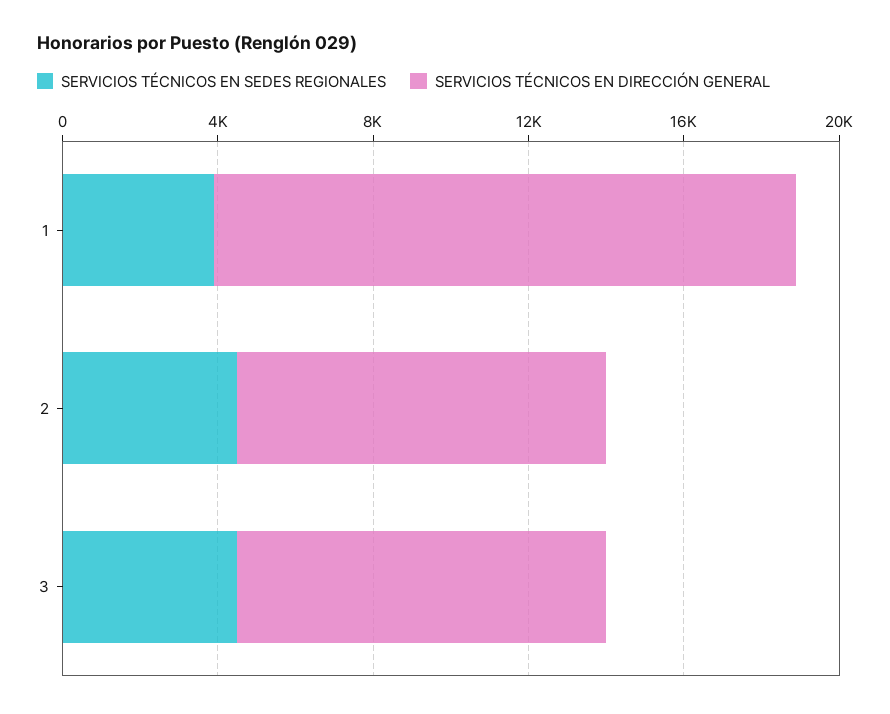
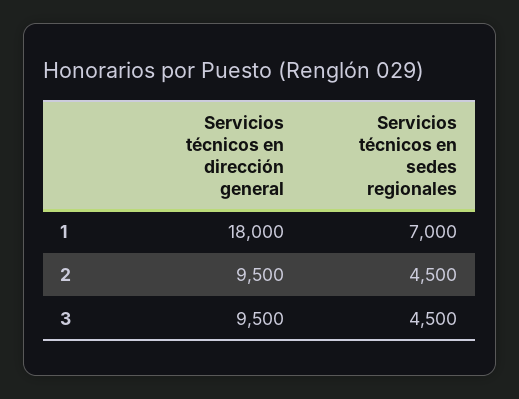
  {
    "SERVICIOS TÉCNICOS EN SEDES REGIONALES": {
-     "1": 4000,
+     "1": 7000,
      "2": 4500,
      "3": 4500
    },
    "SERVICIOS TÉCNICOS EN DIRECCIÓN GENERAL": {
-     "1": 15000,
+     "1": 18000,
      "2": 9500,
      "3": 9500
    }
  }

